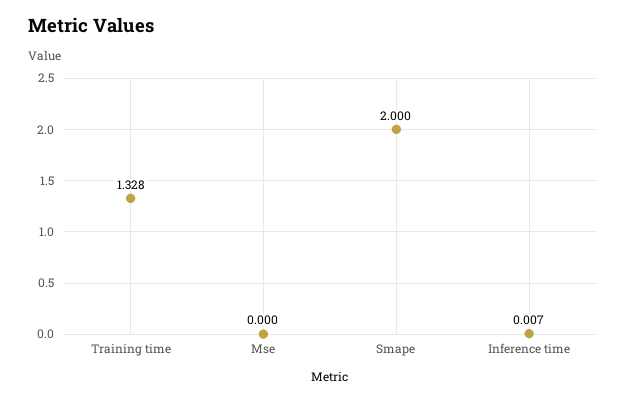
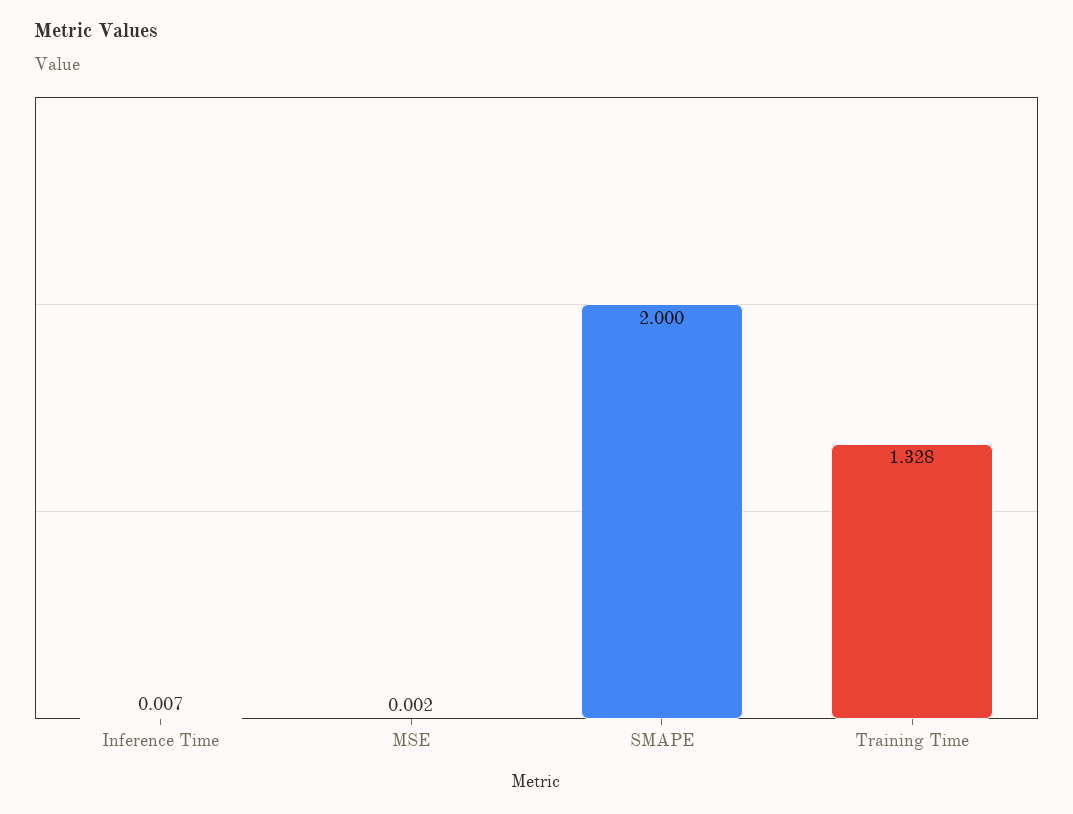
  {
    "Training time": 1.328,
-   "Mse": 0,
+   "Mse": 0.002,
    "Smape": 2,
    "Inference time": 0.007
  }

